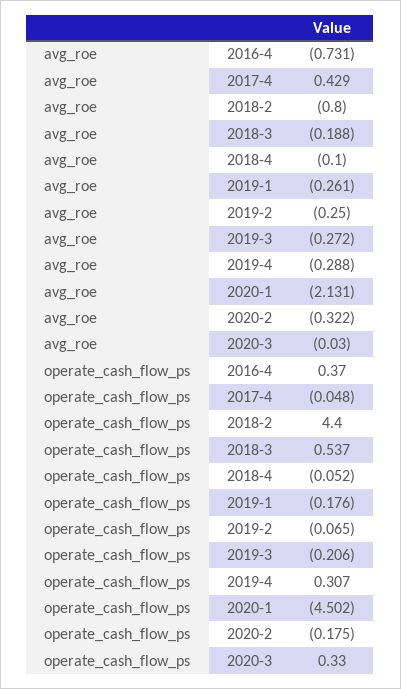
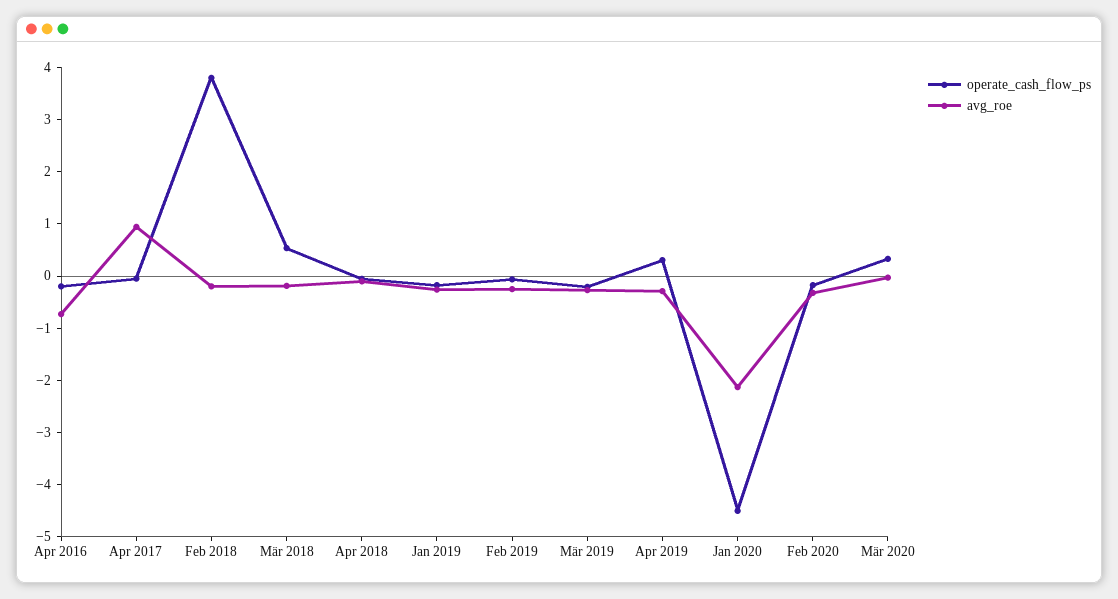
  {
    "avg_roe": {
      "2016-4": -0.731,
-     "2017-4": 0.429,
+     "2017-4": 1,
-     "2018-2": -0.8,
+     "2018-2": -0.2,
      "2018-3": -0.188,
      "2018-4": -0.1,
      "2019-1": -0.261,
      "2019-2": -0.25,
      "2019-3": -0.272,
      "2019-4": -0.288,
      "2020-1": -2.131,
      "2020-2": -0.322,
      "2020-3": -0.03
    },
    "operate_cash_flow_ps": {
-     "2016-4": 0.37,
+     "2016-4": -0.2,
      "2017-4": -0.048,
-     "2018-2": 4.4,
+     "2018-2": 3.8,
      "2018-3": 0.537,
      "2018-4": -0.052,
      "2019-1": -0.176,
      "2019-2": -0.065,
      "2019-3": -0.206,
      "2019-4": 0.307,
      "2020-1": -4.502,
      "2020-2": -0.175,
      "2020-3": 0.33
    }
  }

